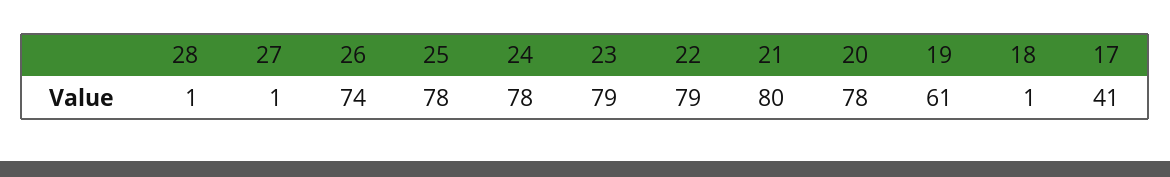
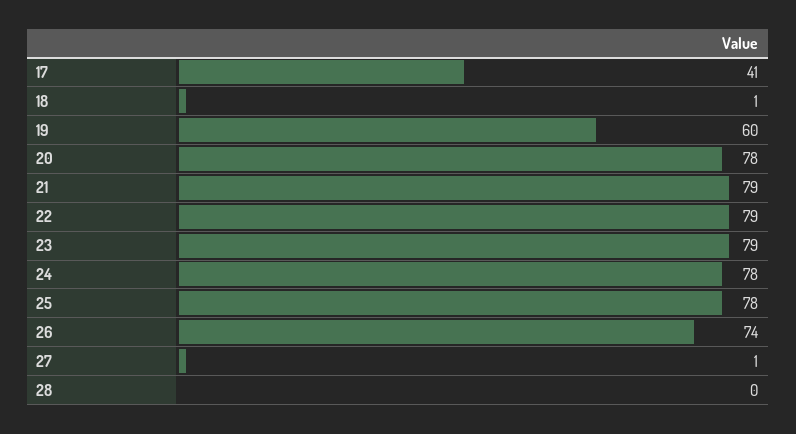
  {
-   "28": 1,
+   "28": 0,
    "27": 1,
    "26": 74,
    "25": 78,
    "24": 78,
    "23": 79,
    "22": 79,
-   "21": 80,
+   "21": 79,
    "20": 78,
-   "19": 61,
+   "19": 60,
    "18": 1,
    "17": 41
  }

